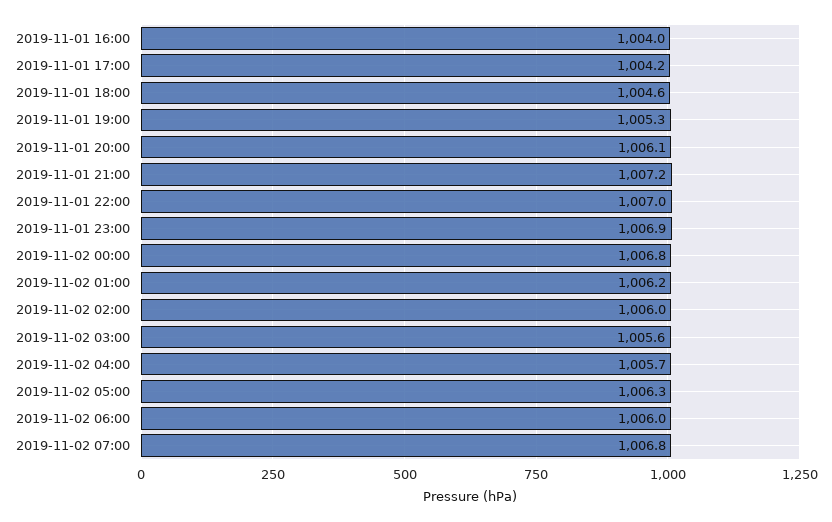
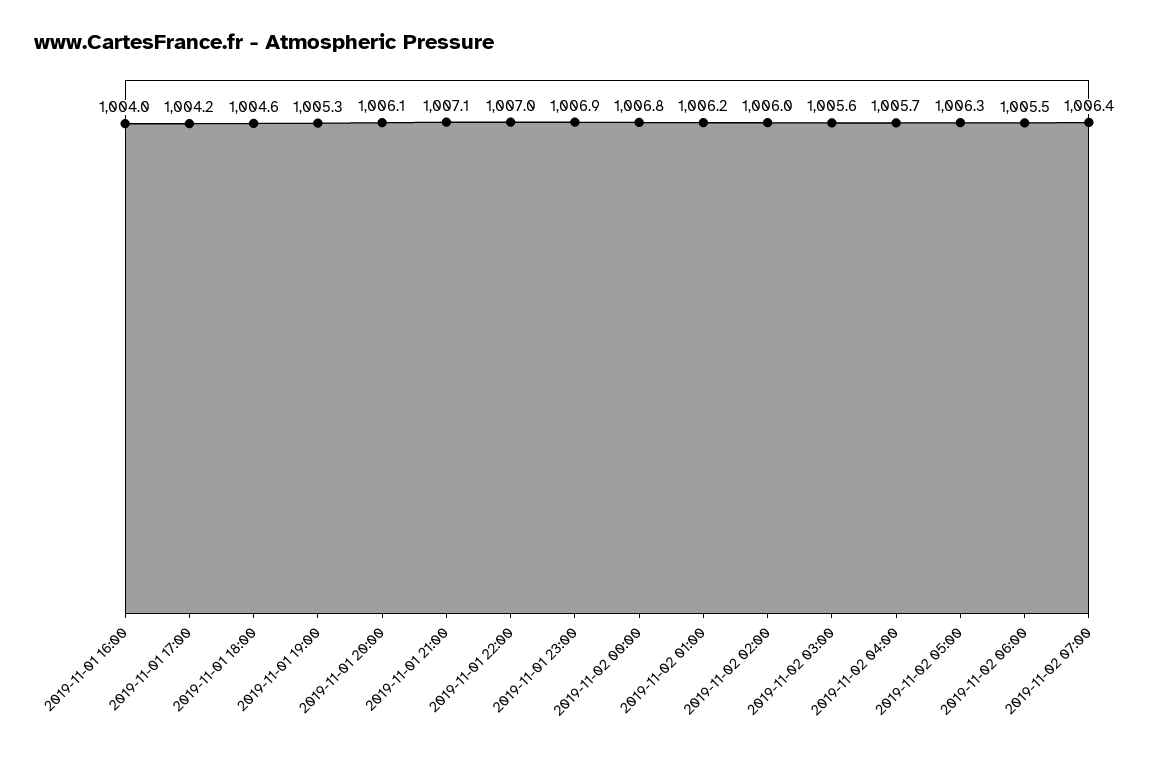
  {
    "2019-11-01 16:00": 1004,
    "2019-11-01 17:00": 1004.2,
    "2019-11-01 18:00": 1004.6,
    "2019-11-01 19:00": 1005.3,
    "2019-11-01 20:00": 1006.1,
-   "2019-11-01 21:00": 1007.2,
+   "2019-11-01 21:00": 1007.1,
    "2019-11-01 22:00": 1007,
    "2019-11-01 23:00": 1006.9,
    "2019-11-02 00:00": 1006.8,
    "2019-11-02 01:00": 1006.2,
    "2019-11-02 02:00": 1006,
    "2019-11-02 03:00": 1005.6,
    "2019-11-02 04:00": 1005.7,
    "2019-11-02 05:00": 1006.3,
-   "2019-11-02 06:00": 1006,
+   "2019-11-02 06:00": 1005.5,
-   "2019-11-02 07:00": 1006.8
+   "2019-11-02 07:00": 1006.4
  }

